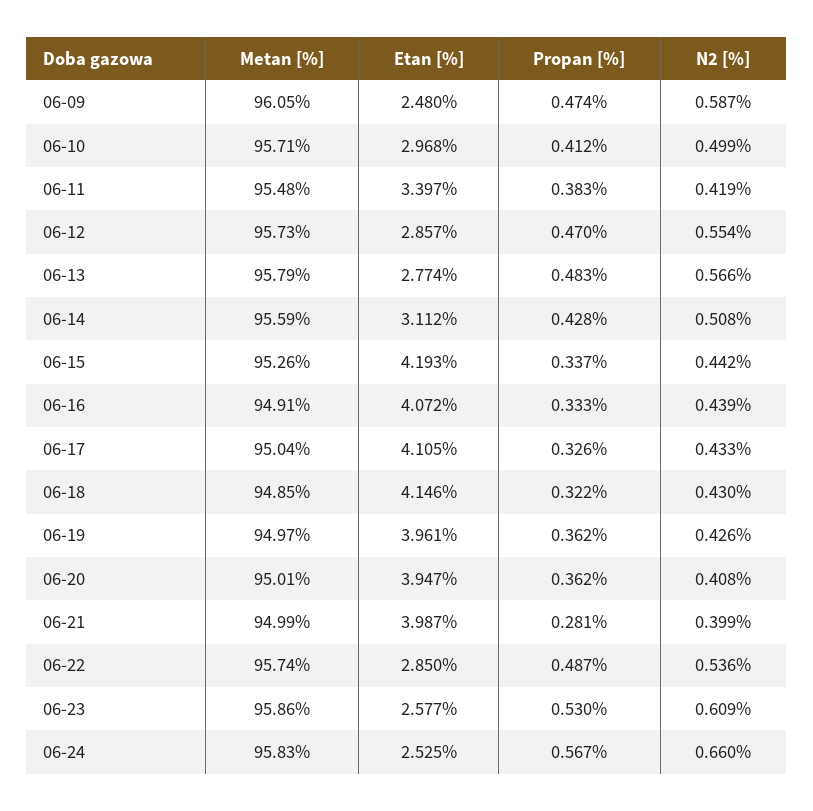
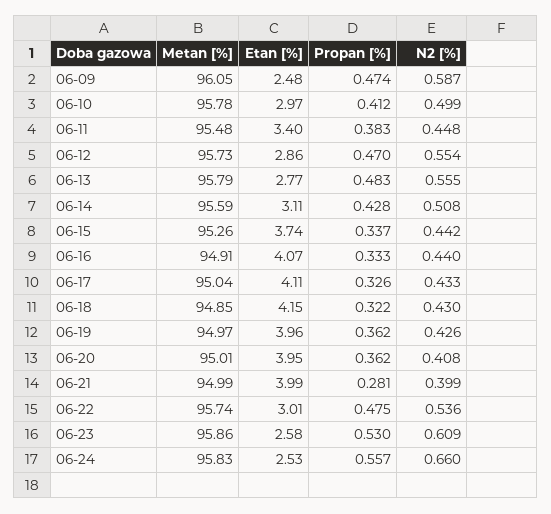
  {
    "Metan [%]": {
      "06-09": 96.05,
-     "06-10": 95.71,
+     "06-10": 95.78,
      "06-11": 95.48,
      "06-12": 95.73,
      "06-13": 95.79,
      "06-14": 95.59,
      "06-15": 95.26,
      "06-16": 94.91,
      "06-17": 95.04,
      "06-18": 94.85,
      "06-19": 94.97,
      "06-20": 95.01,
      "06-21": 94.99,
      "06-22": 95.74,
      "06-23": 95.86,
      "06-24": 95.83
    },
    "Etan [%]": {
      "06-09": 2.48,
      "06-10": 2.968,
      "06-11": 3.397,
      "06-12": 2.857,
      "06-13": 2.774,
      "06-14": 3.112,
-     "06-15": 4.193,
+     "06-15": 3.74,
      "06-16": 4.072,
      "06-17": 4.105,
      "06-18": 4.146,
      "06-19": 3.961,
      "06-20": 3.947,
      "06-21": 3.987,
-     "06-22": 2.85,
+     "06-22": 3.01,
      "06-23": 2.577,
      "06-24": 2.525
    },
    "Propan [%]": {
      "06-09": 0.474,
      "06-10": 0.412,
      "06-11": 0.383,
      "06-12": 0.47,
      "06-13": 0.483,
      "06-14": 0.428,
      "06-15": 0.337,
      "06-16": 0.333,
      "06-17": 0.326,
      "06-18": 0.322,
      "06-19": 0.362,
      "06-20": 0.362,
      "06-21": 0.281,
-     "06-22": 0.487,
+     "06-22": 0.475,
      "06-23": 0.53,
-     "06-24": 0.567
+     "06-24": 0.557
    },
    "N2 [%]": {
      "06-09": 0.587,
      "06-10": 0.499,
-     "06-11": 0.419,
+     "06-11": 0.448,
      "06-12": 0.554,
-     "06-13": 0.566,
+     "06-13": 0.555,
      "06-14": 0.508,
      "06-15": 0.442,
-     "06-16": 0.439,
+     "06-16": 0.44,
      "06-17": 0.433,
      "06-18": 0.43,
      "06-19": 0.426,
      "06-20": 0.408,
      "06-21": 0.399,
      "06-22": 0.536,
      "06-23": 0.609,
      "06-24": 0.66
    }
  }

